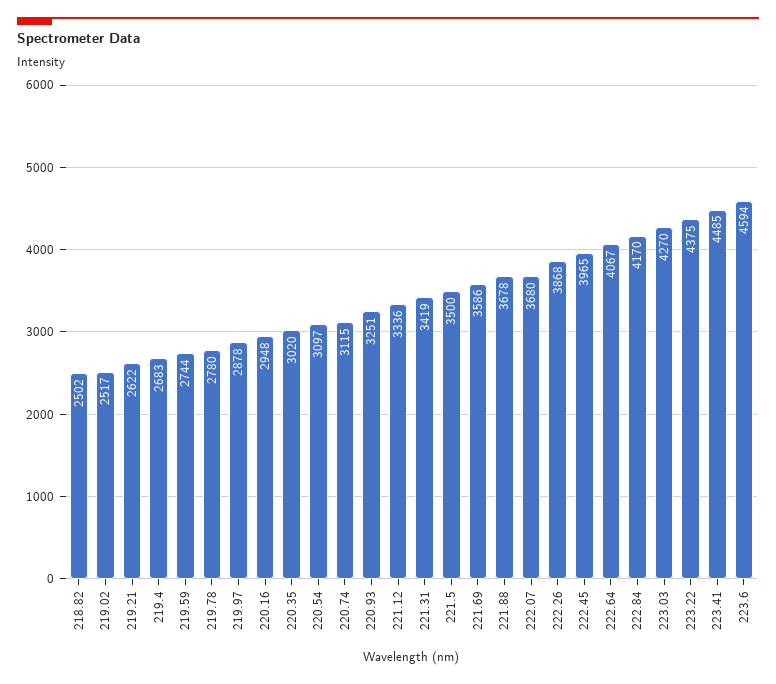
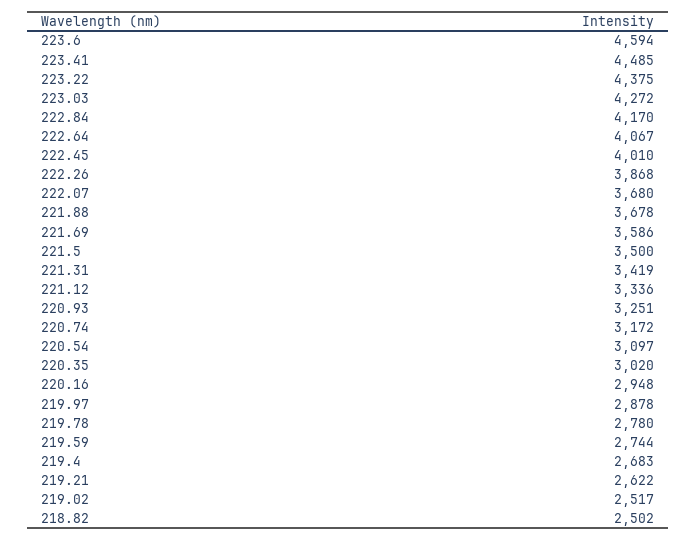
  {
    "218.82": 2502,
    "219.02": 2517,
    "219.21": 2622,
    "219.4": 2683,
    "219.59": 2744,
    "219.78": 2780,
    "219.97": 2878,
    "220.16": 2948,
    "220.35": 3020,
    "220.54": 3097,
-   "220.74": 3115,
+   "220.74": 3172,
    "220.93": 3251,
    "221.12": 3336,
    "221.31": 3419,
    "221.5": 3500,
    "221.69": 3586,
    "221.88": 3678,
    "222.07": 3680,
    "222.26": 3868,
-   "222.45": 3965,
+   "222.45": 4010,
    "222.64": 4067,
    "222.84": 4170,
-   "223.03": 4270,
+   "223.03": 4272,
    "223.22": 4375,
    "223.41": 4485,
    "223.6": 4594
  }

